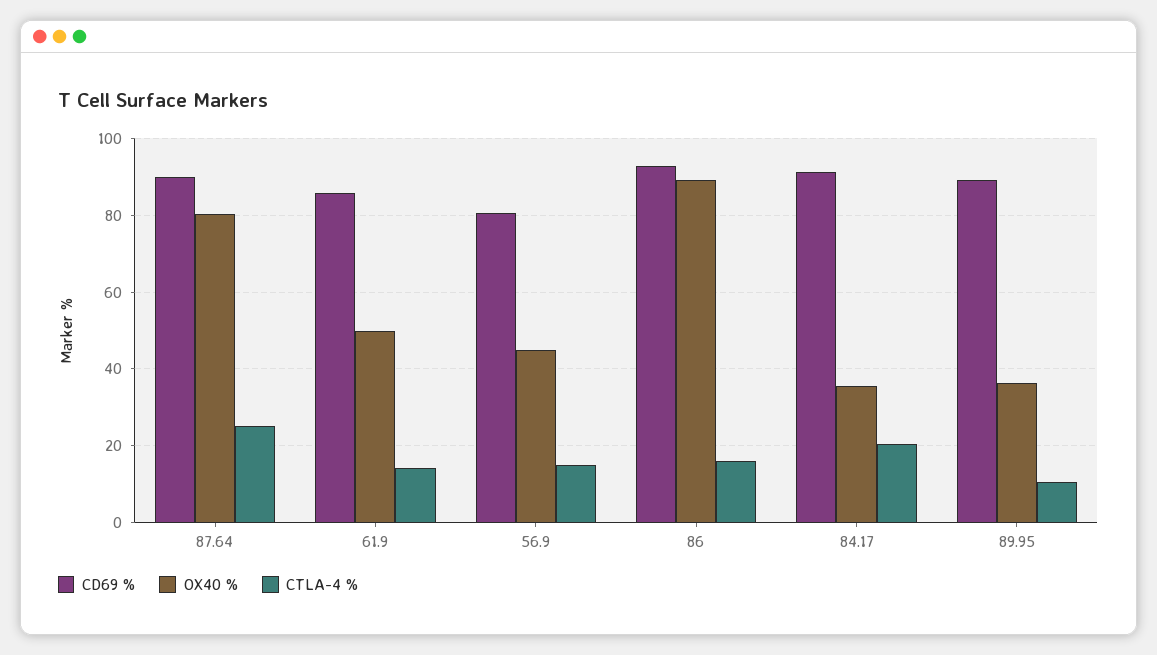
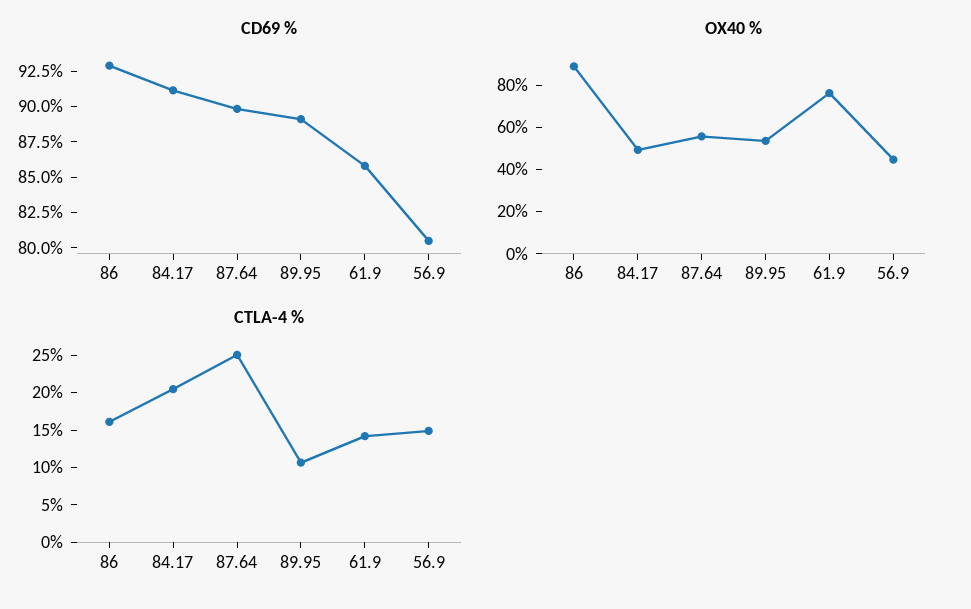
  {
    "CD69 %": {
      "87.64": 90,
      "61.9": 86,
      "56.9": 80,
      "86": 92,
      "84.17": 92,
      "89.95": 90
    },
    "OX40 %": {
-     "87.64": 80,
+     "87.64": 55,
-     "61.9": 50,
+     "61.9": 75,
      "56.9": 44,
      "86": 90,
-     "84.17": 36,
+     "84.17": 50,
-     "89.95": 36
+     "89.95": 55
    },
    "CTLA-4 %": {
      "87.64": 26,
      "61.9": 14,
      "56.9": 14,
      "86": 16,
      "84.17": 20,
      "89.95": 10
    }
  }

